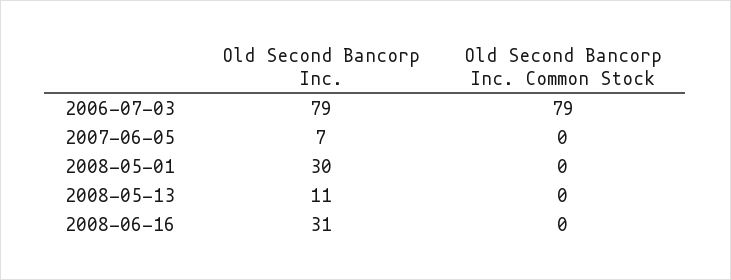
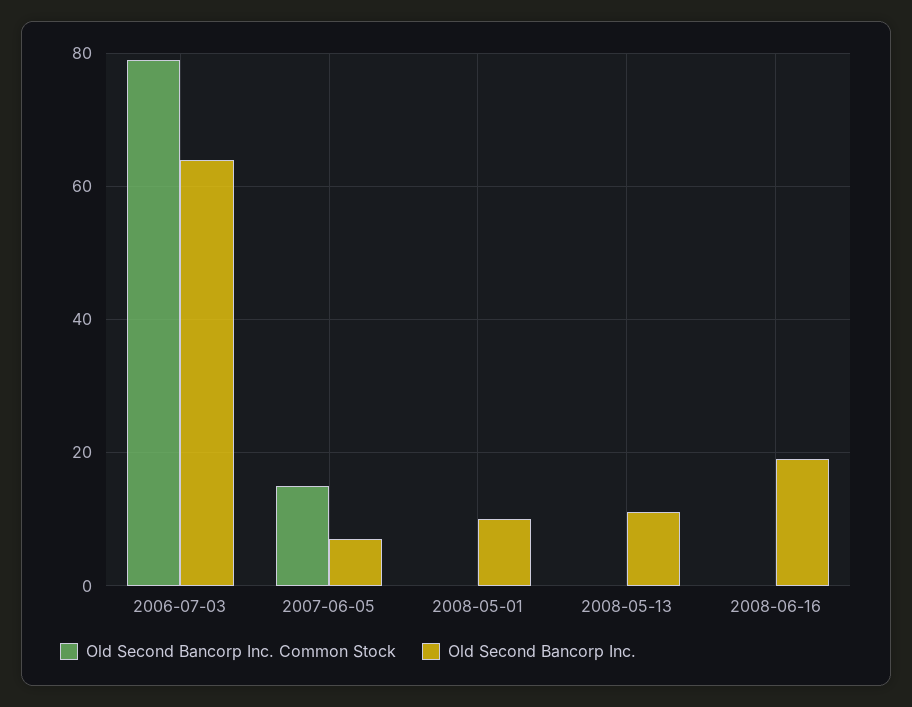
  {
    "Old Second Bancorp Inc.": {
-     "2006-07-03": 79,
+     "2006-07-03": 65,
      "2007-06-05": 7,
-     "2008-05-01": 30,
+     "2008-05-01": 10,
      "2008-05-13": 11,
-     "2008-06-16": 31
+     "2008-06-16": 20
    },
    "Old Second Bancorp Inc. Common Stock": {
      "2006-07-03": 79,
-     "2007-06-05": 0,
+     "2007-06-05": 15,
      "2008-05-01": 0,
      "2008-05-13": 0,
      "2008-06-16": 0
    }
  }

